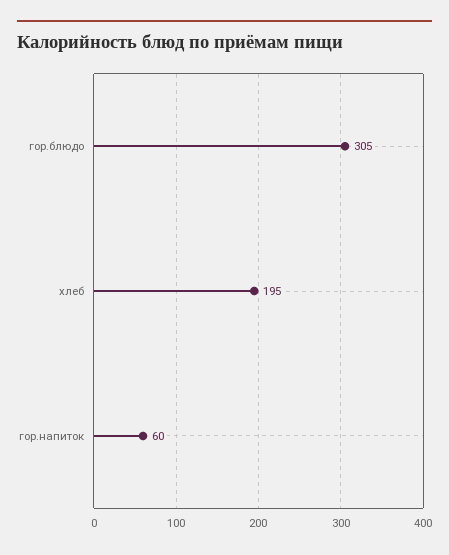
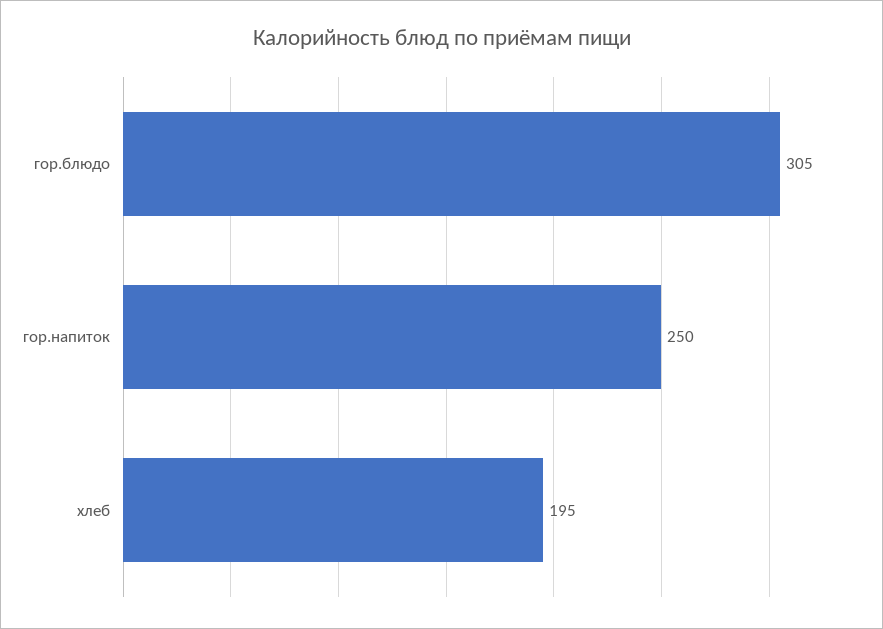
  {
    "гор.блюдо": 305,
    "хлеб": 195,
-   "гор.напиток": 60
+   "гор.напиток": 250
  }

